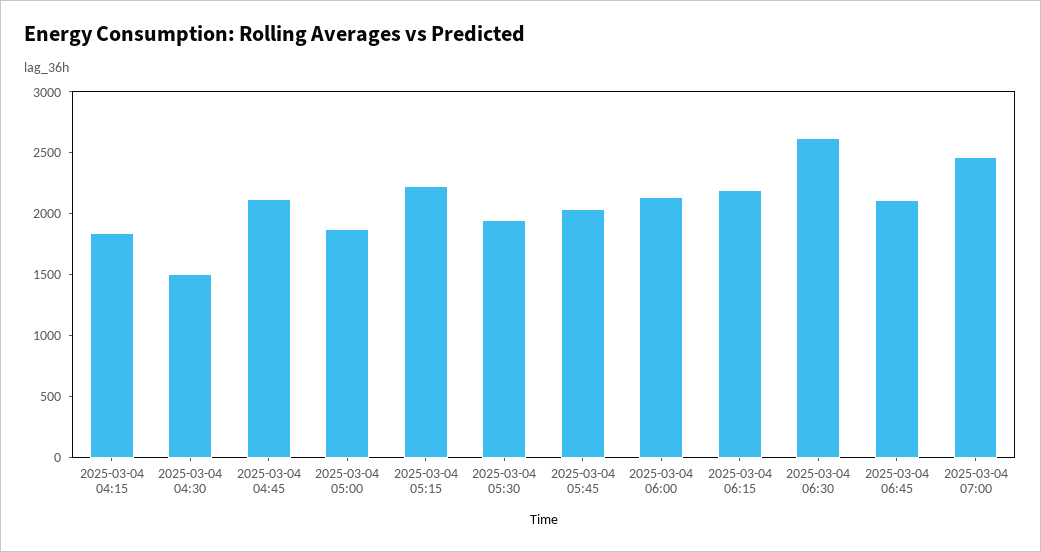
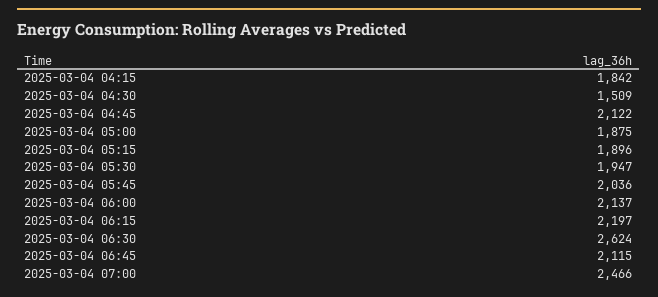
  {
    "2025-03-04 04:15": 1842,
    "2025-03-04 04:30": 1509,
    "2025-03-04 04:45": 2122,
    "2025-03-04 05:00": 1875,
-   "2025-03-04 05:15": 2200,
+   "2025-03-04 05:15": 1896,
    "2025-03-04 05:30": 1947,
    "2025-03-04 05:45": 2036,
    "2025-03-04 06:00": 2137,
    "2025-03-04 06:15": 2197,
    "2025-03-04 06:30": 2624,
    "2025-03-04 06:45": 2115,
    "2025-03-04 07:00": 2466
  }

